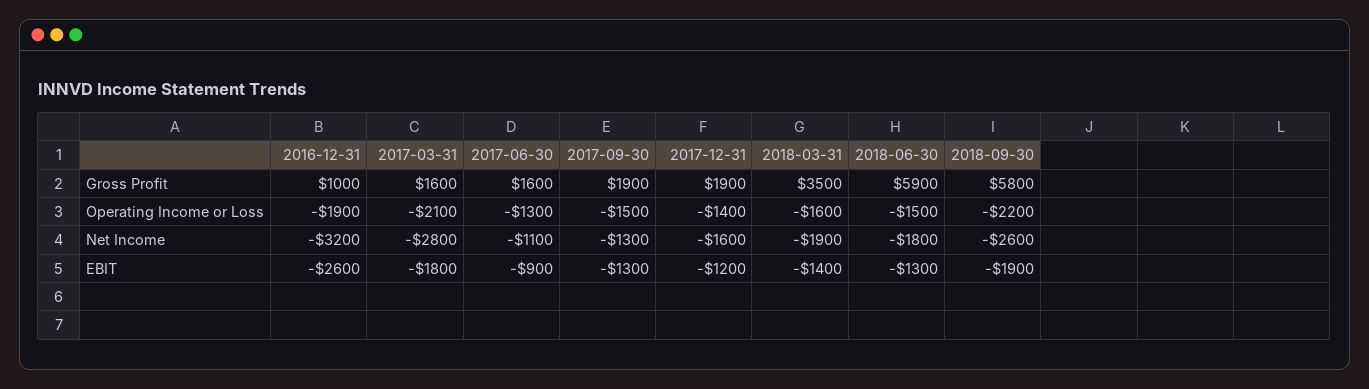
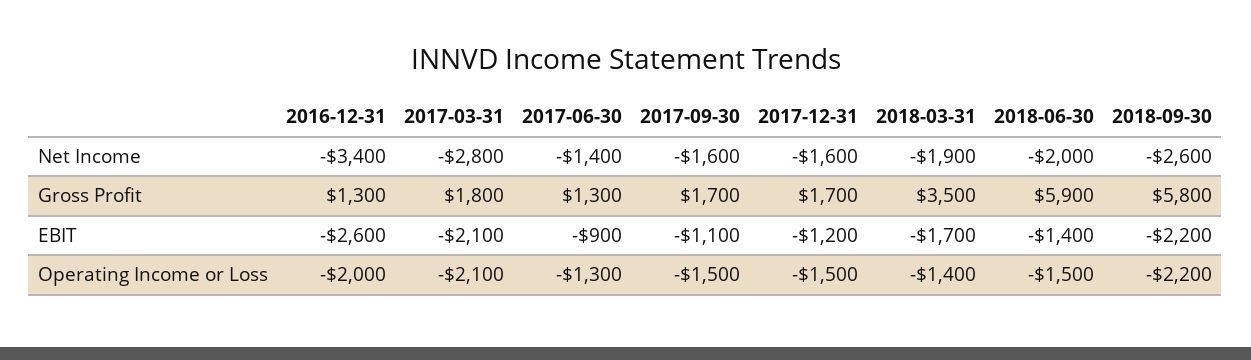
  {
    "2016-12-31": {
-     "Gross Profit": 1000,
+     "Gross Profit": 1300,
-     "Operating Income or Loss": -1900,
+     "Operating Income or Loss": -2000,
-     "Net Income": -3200,
+     "Net Income": -3400,
      "EBIT": -2600
    },
    "2017-03-31": {
-     "Gross Profit": 1600,
+     "Gross Profit": 1800,
      "Operating Income or Loss": -2100,
      "Net Income": -2800,
-     "EBIT": -1800
+     "EBIT": -2100
    },
    "2017-06-30": {
-     "Gross Profit": 1600,
+     "Gross Profit": 1300,
      "Operating Income or Loss": -1300,
-     "Net Income": -1100,
+     "Net Income": -1400,
      "EBIT": -900
    },
    "2017-09-30": {
-     "Gross Profit": 1900,
+     "Gross Profit": 1700,
      "Operating Income or Loss": -1500,
-     "Net Income": -1300,
+     "Net Income": -1600,
-     "EBIT": -1300
+     "EBIT": -1100
    },
    "2017-12-31": {
-     "Gross Profit": 1900,
+     "Gross Profit": 1700,
-     "Operating Income or Loss": -1400,
+     "Operating Income or Loss": -1500,
      "Net Income": -1600,
      "EBIT": -1200
    },
    "2018-03-31": {
      "Gross Profit": 3500,
-     "Operating Income or Loss": -1600,
+     "Operating Income or Loss": -1400,
      "Net Income": -1900,
-     "EBIT": -1400
+     "EBIT": -1700
    },
    "2018-06-30": {
      "Gross Profit": 5900,
      "Operating Income or Loss": -1500,
-     "Net Income": -1800,
+     "Net Income": -2000,
-     "EBIT": -1300
+     "EBIT": -1400
    },
    "2018-09-30": {
      "Gross Profit": 5800,
      "Operating Income or Loss": -2200,
      "Net Income": -2600,
-     "EBIT": -1900
+     "EBIT": -2200
    }
  }

